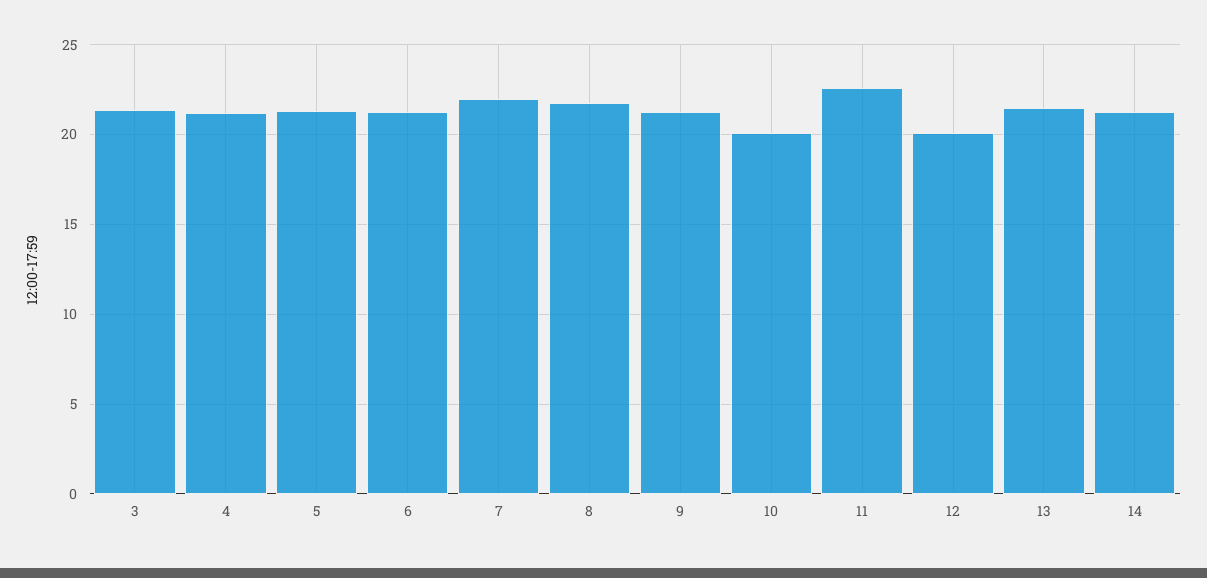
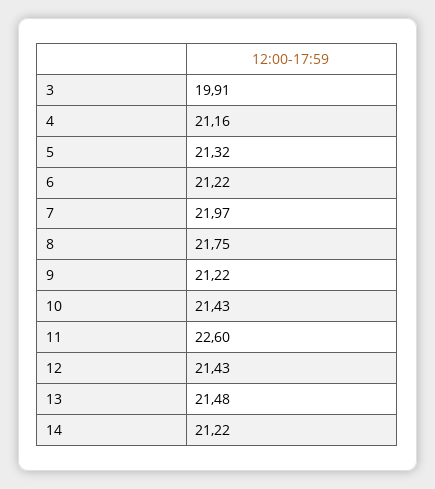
  {
-   "3": 21.5,
+   "3": 19.91,
    "4": 21.16,
    "5": 21.32,
    "6": 21.22,
    "7": 21.97,
    "8": 21.75,
    "9": 21.22,
-   "10": 20,
+   "10": 21.43,
    "11": 22.6,
-   "12": 20,
+   "12": 21.43,
    "13": 21.48,
    "14": 21.22
  }

